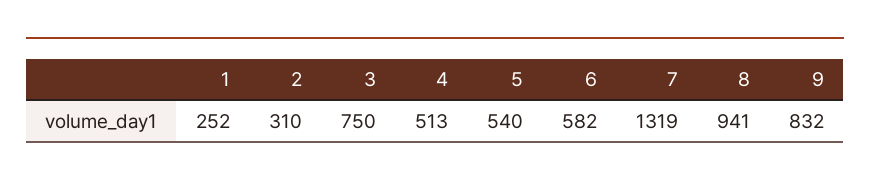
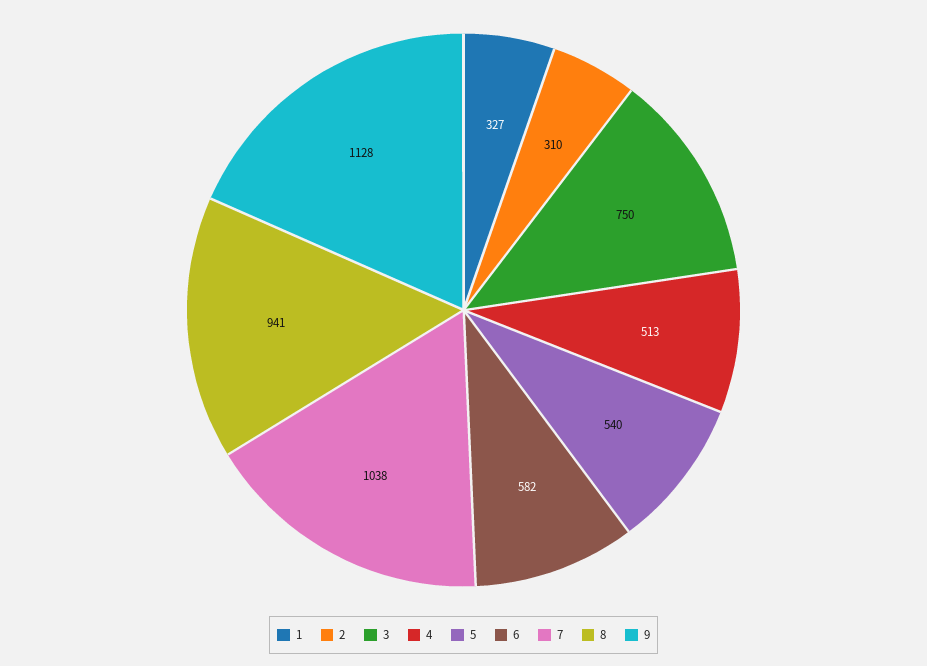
  {
-   "1": 252,
+   "1": 327,
    "2": 310,
    "3": 750,
    "4": 513,
    "5": 540,
    "6": 582,
-   "7": 1319,
+   "7": 1038,
    "8": 941,
-   "9": 832
+   "9": 1128
  }

